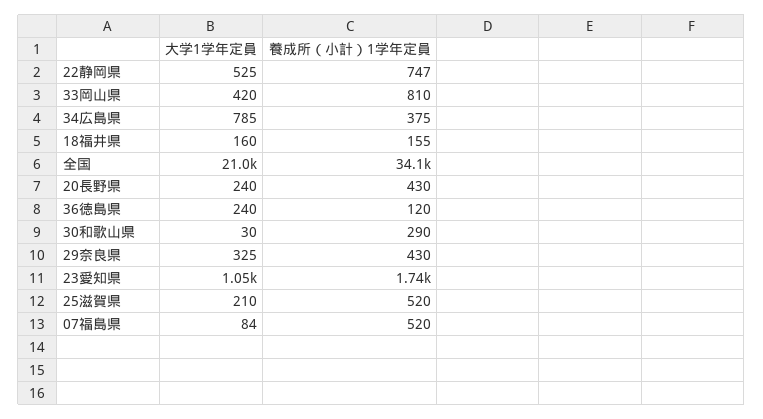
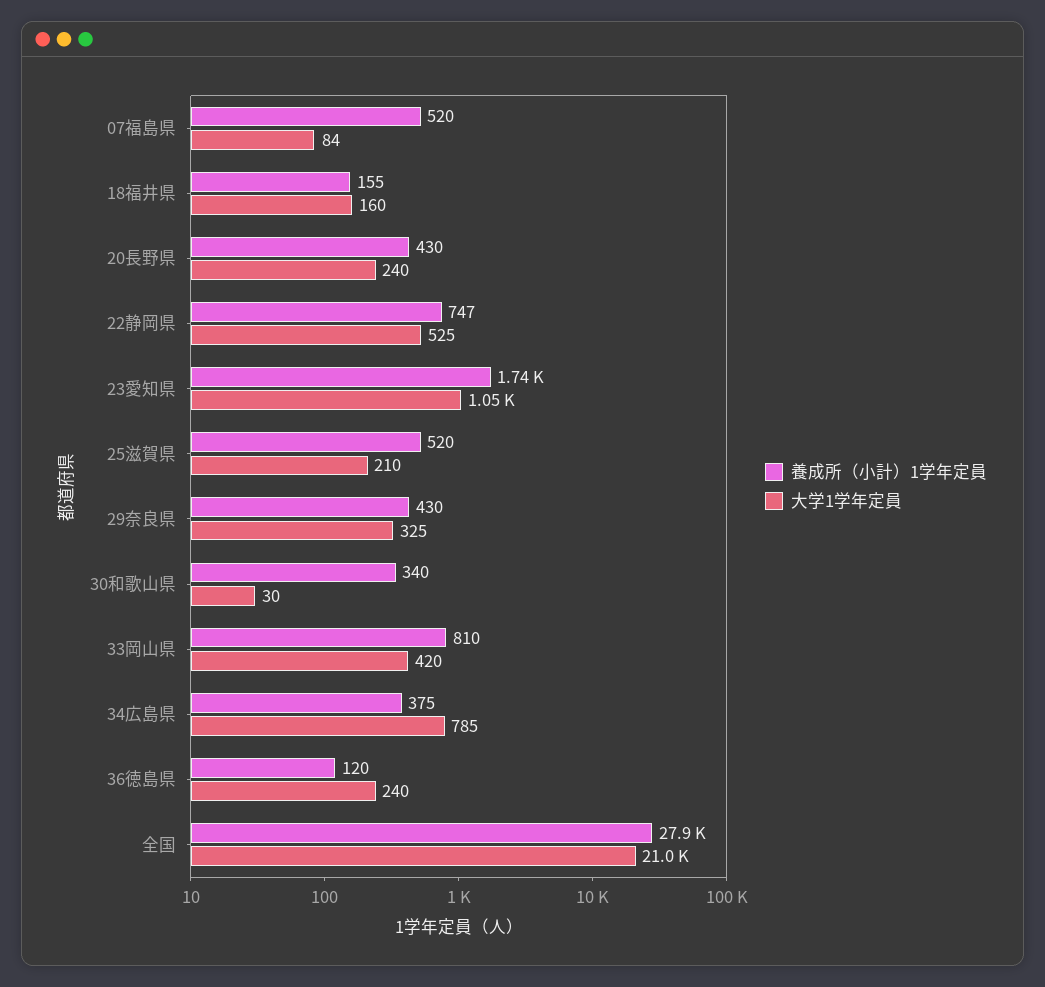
  {
    "大学1学年定員": {
      "22静岡県": 525,
      "33岡山県": 420,
      "34広島県": 785,
      "18福井県": 160,
      "全国": 21000,
      "20長野県": 240,
      "36徳島県": 240,
      "30和歌山県": 30,
      "29奈良県": 325,
      "23愛知県": 1050,
      "25滋賀県": 210,
      "07福島県": 84
    },
    "養成所（小計）1学年定員": {
      "22静岡県": 747,
      "33岡山県": 810,
      "34広島県": 375,
      "18福井県": 155,
-     "全国": 34100,
+     "全国": 27900,
      "20長野県": 430,
      "36徳島県": 120,
-     "30和歌山県": 290,
+     "30和歌山県": 340,
      "29奈良県": 430,
      "23愛知県": 1740,
      "25滋賀県": 520,
      "07福島県": 520
    }
  }

